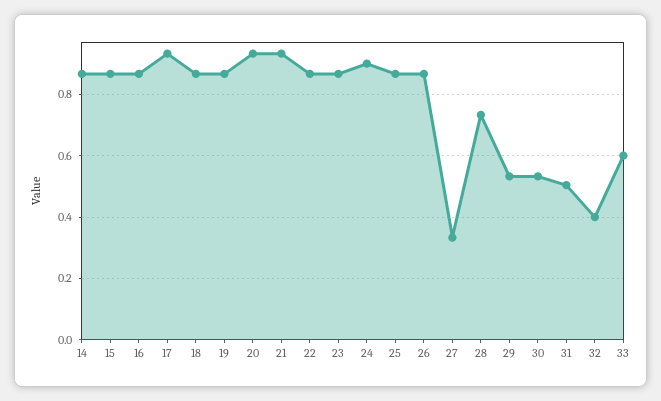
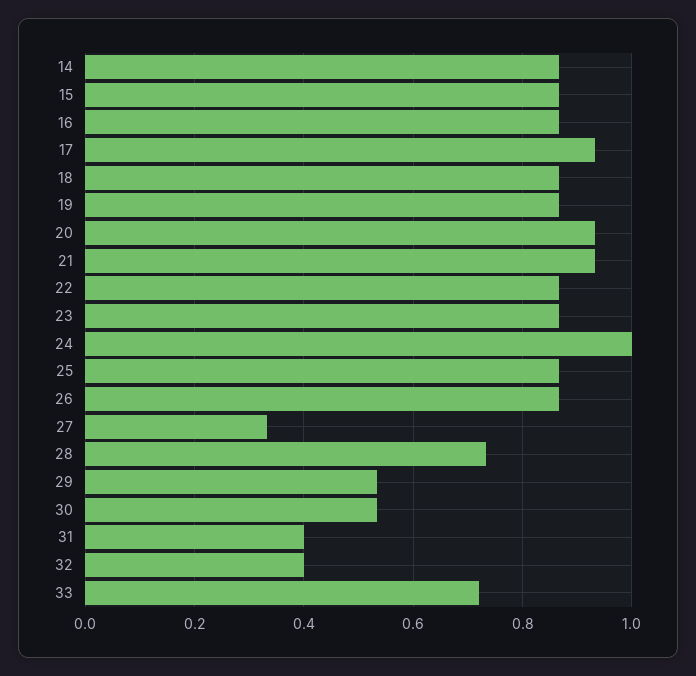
  {
    "14": 0.86,
    "15": 0.86,
    "16": 0.86,
    "17": 0.94,
    "18": 0.86,
    "19": 0.86,
    "20": 0.94,
    "21": 0.94,
    "22": 0.86,
    "23": 0.86,
-   "24": 0.9,
+   "24": 1,
    "25": 0.86,
    "26": 0.86,
    "27": 0.34,
    "28": 0.74,
    "29": 0.54,
    "30": 0.54,
-   "31": 0.5,
+   "31": 0.4,
    "32": 0.4,
-   "33": 0.6
+   "33": 0.72
  }

